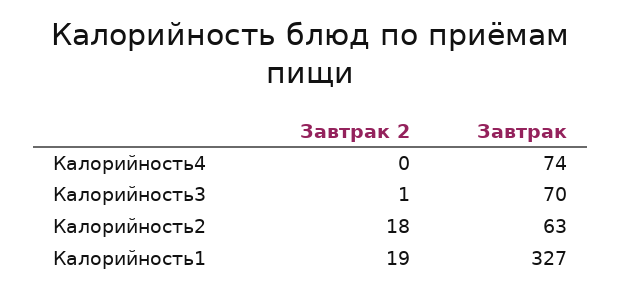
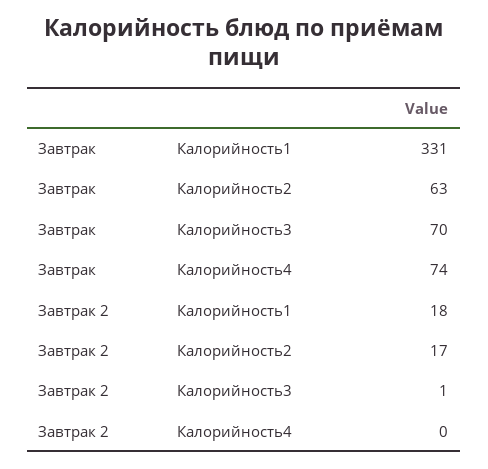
  {
    "Завтрак 2": {
      "Калорийность4": 0,
      "Калорийность3": 1,
-     "Калорийность2": 18,
+     "Калорийность2": 17,
-     "Калорийность1": 19
+     "Калорийность1": 18
    },
    "Завтрак": {
      "Калорийность4": 74,
      "Калорийность3": 70,
      "Калорийность2": 63,
-     "Калорийность1": 327
+     "Калорийность1": 331
    }
  }

